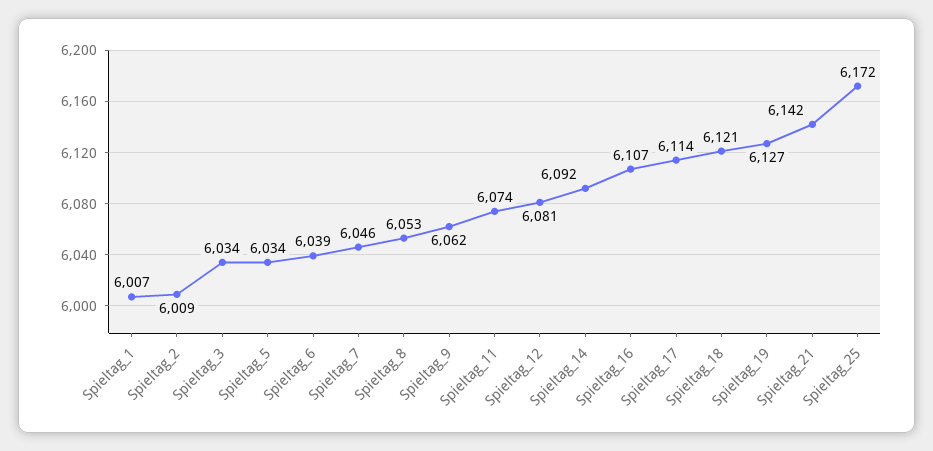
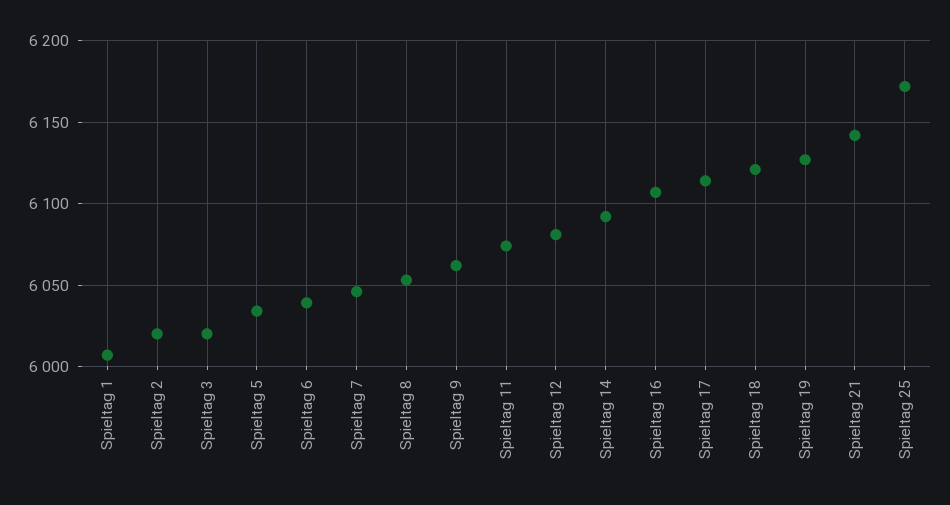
  {
    "Spieltag_1": 6007,
-   "Spieltag_2": 6009,
+   "Spieltag_2": 6020,
-   "Spieltag_3": 6034,
+   "Spieltag_3": 6020,
    "Spieltag_5": 6034,
    "Spieltag_6": 6039,
    "Spieltag_7": 6046,
    "Spieltag_8": 6053,
    "Spieltag_9": 6062,
    "Spieltag_11": 6074,
    "Spieltag_12": 6081,
    "Spieltag_14": 6092,
    "Spieltag_16": 6107,
    "Spieltag_17": 6114,
    "Spieltag_18": 6121,
    "Spieltag_19": 6127,
    "Spieltag_21": 6142,
    "Spieltag_25": 6172
  }

